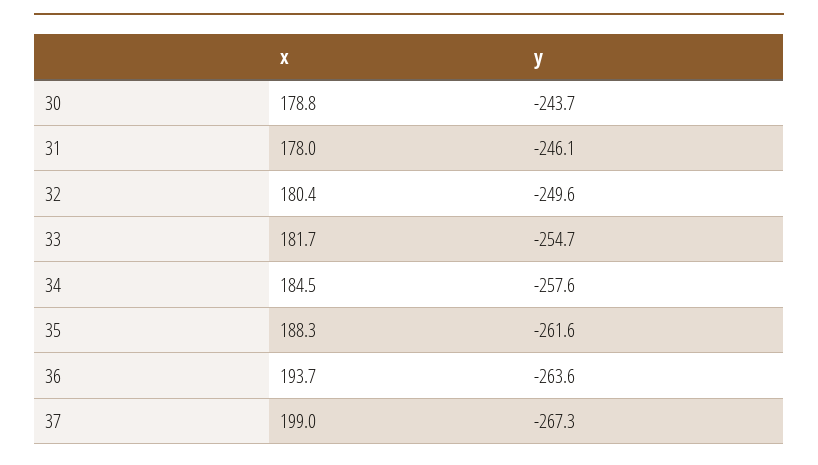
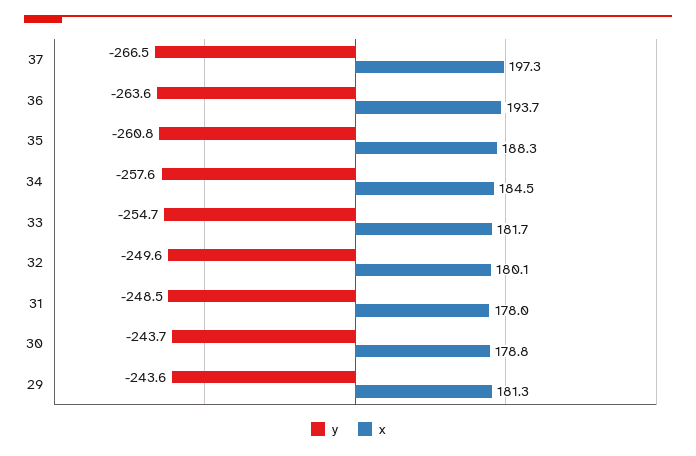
  {
    "x": {
      "30": 178.8,
      "31": 178,
-     "32": 180.4,
+     "32": 180.1,
      "33": 181.7,
      "34": 184.5,
      "35": 188.3,
      "36": 193.7,
-     "37": 199
+     "37": 197.3,
+     "29": 181.3
    },
    "y": {
      "30": -243.7,
-     "31": -246.1,
+     "31": -248.5,
      "32": -249.6,
      "33": -254.7,
      "34": -257.6,
-     "35": -261.6,
+     "35": -260.8,
      "36": -263.6,
-     "37": -267.3
+     "37": -266.5,
+     "29": -243.6
    }
  }

